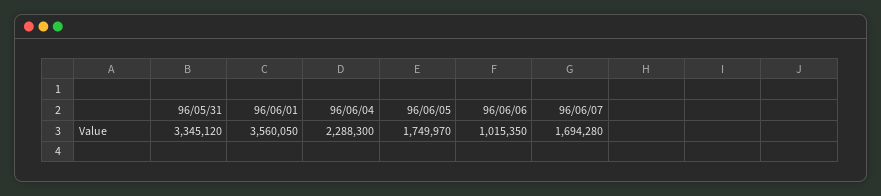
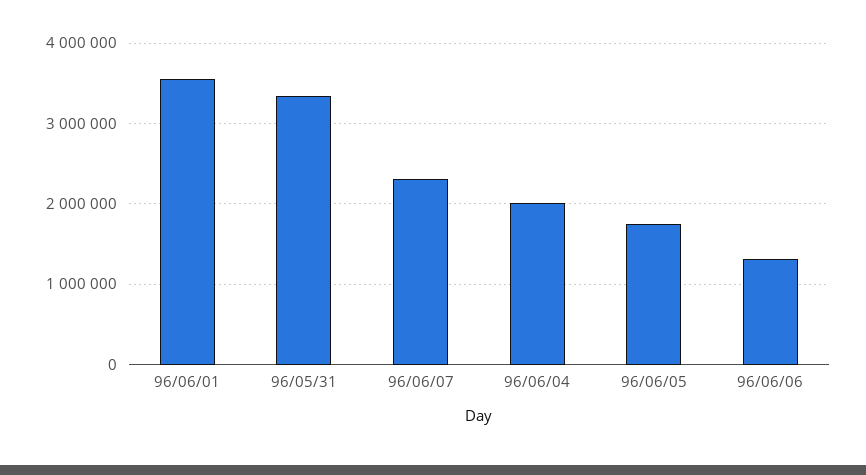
  {
    "96/05/31": 3345120,
    "96/06/01": 3560050,
-   "96/06/04": 2288300,
+   "96/06/04": 2000000,
    "96/06/05": 1749970,
-   "96/06/06": 1015350,
+   "96/06/06": 1300000,
-   "96/06/07": 1694280
+   "96/06/07": 2300000
  }

